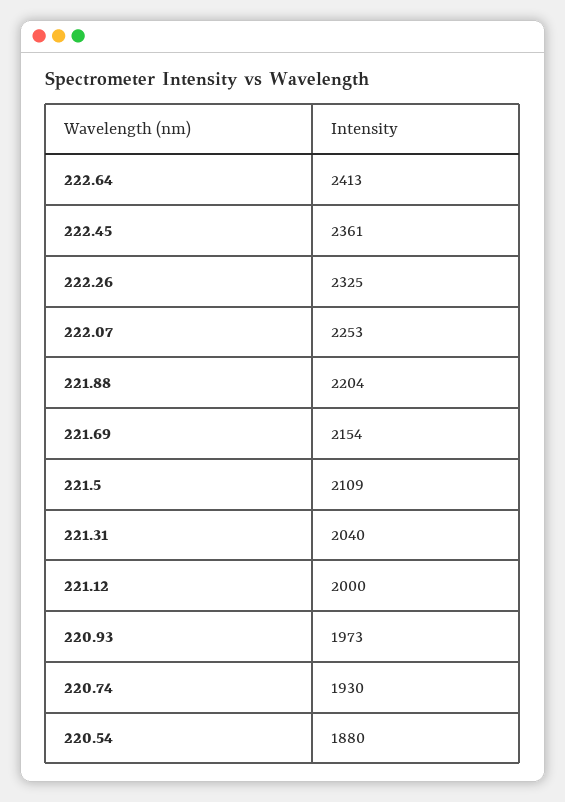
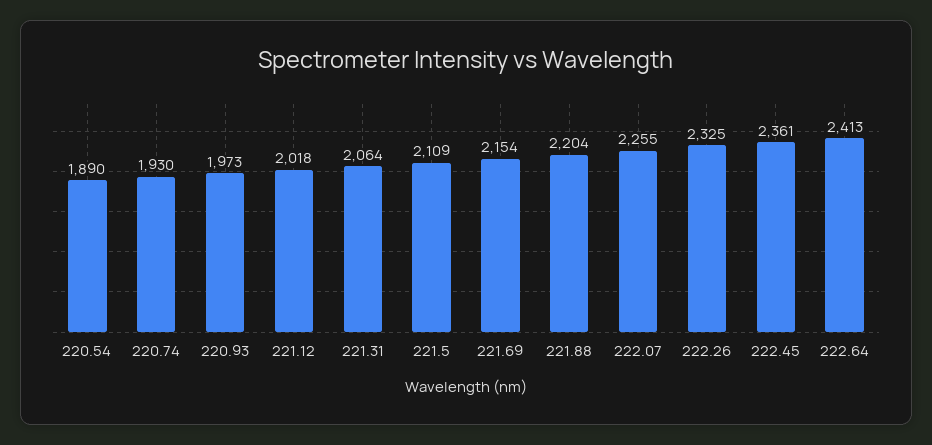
  {
    "222.64": 2413,
    "222.45": 2361,
    "222.26": 2325,
-   "222.07": 2253,
+   "222.07": 2255,
    "221.88": 2204,
    "221.69": 2154,
    "221.5": 2109,
-   "221.31": 2040,
+   "221.31": 2064,
-   "221.12": 2000,
+   "221.12": 2018,
    "220.93": 1973,
    "220.74": 1930,
-   "220.54": 1880
+   "220.54": 1890
  }

